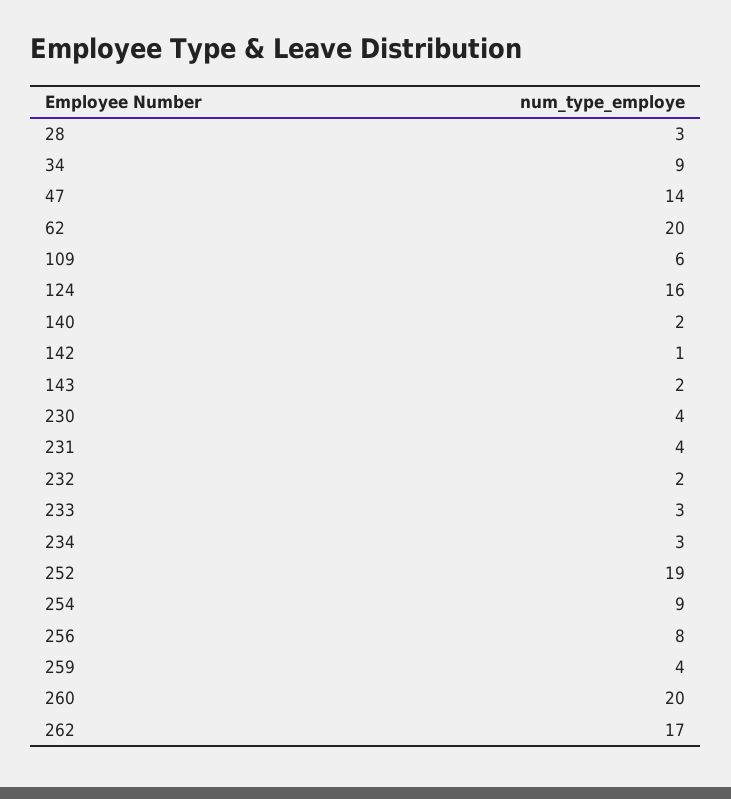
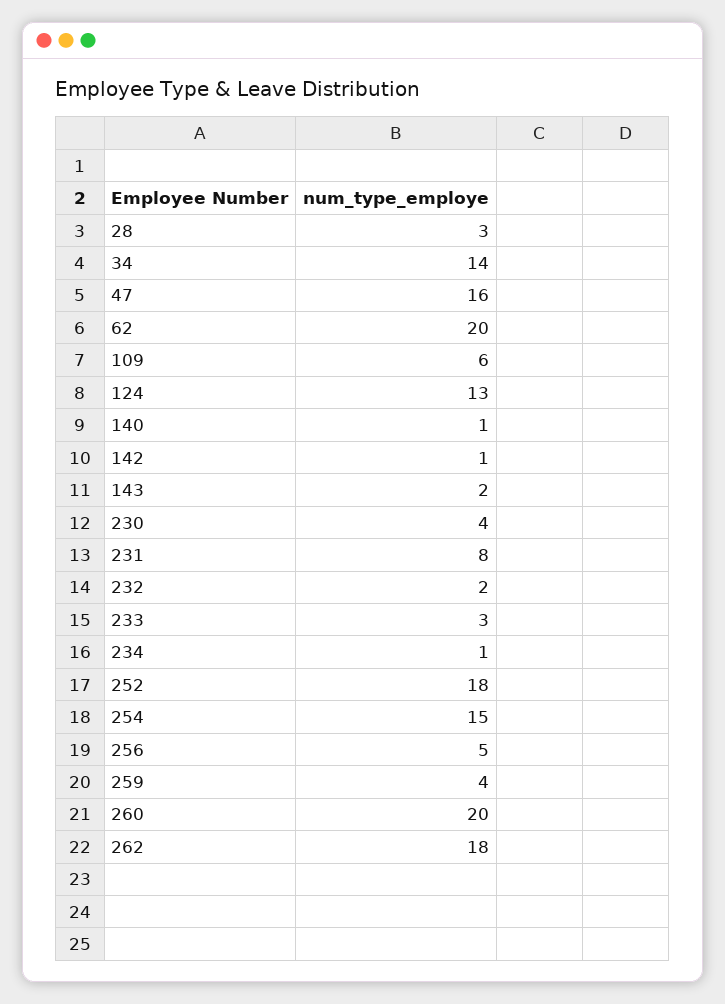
  {
    "28": 3,
-   "34": 9,
+   "34": 14,
-   "47": 14,
+   "47": 16,
    "62": 20,
    "109": 6,
-   "124": 16,
+   "124": 13,
-   "140": 2,
+   "140": 1,
    "142": 1,
    "143": 2,
    "230": 4,
-   "231": 4,
+   "231": 8,
    "232": 2,
    "233": 3,
-   "234": 3,
+   "234": 1,
-   "252": 19,
+   "252": 18,
-   "254": 9,
+   "254": 15,
-   "256": 8,
+   "256": 5,
    "259": 4,
    "260": 20,
-   "262": 17
+   "262": 18
  }

